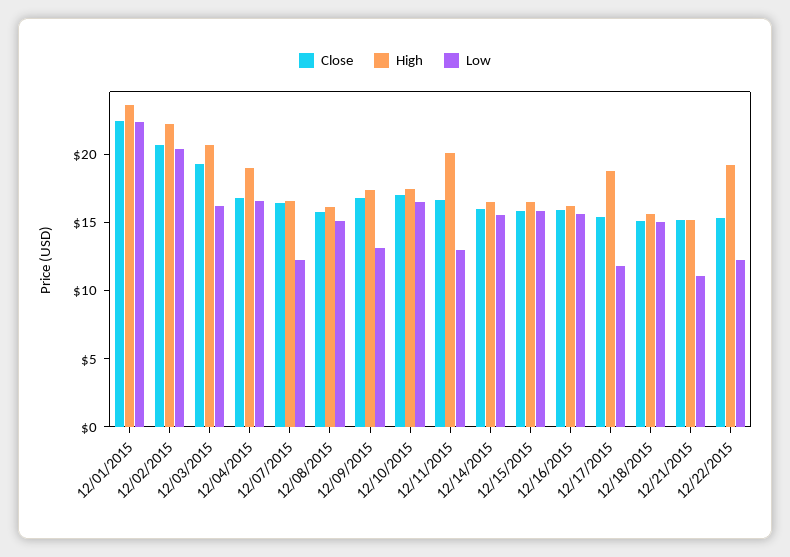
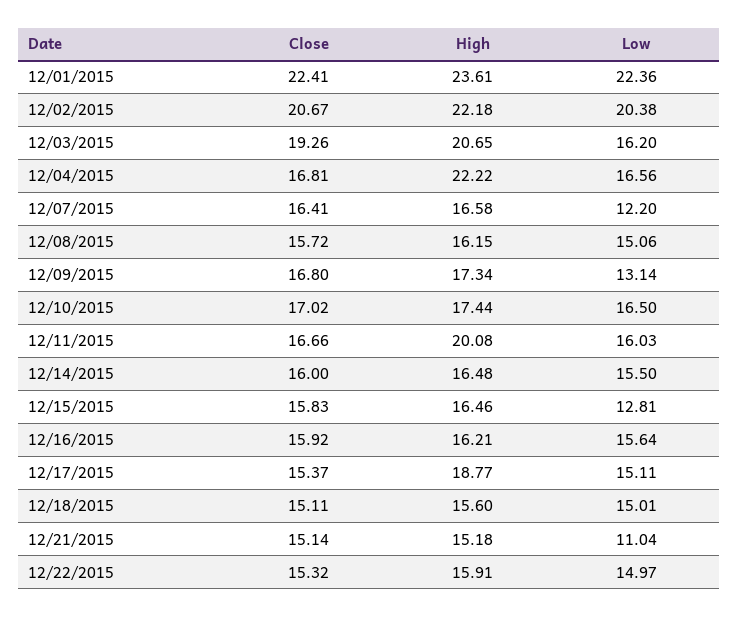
  {
    "Close": {
      "12/01/2015": 22.41,
      "12/02/2015": 20.67,
      "12/03/2015": 19.26,
      "12/04/2015": 16.81,
      "12/07/2015": 16.41,
      "12/08/2015": 15.72,
      "12/09/2015": 16.8,
      "12/10/2015": 17.02,
      "12/11/2015": 16.66,
      "12/14/2015": 16,
      "12/15/2015": 15.83,
      "12/16/2015": 15.92,
      "12/17/2015": 15.37,
      "12/18/2015": 15.11,
      "12/21/2015": 15.14,
      "12/22/2015": 15.32
    },
    "High": {
      "12/01/2015": 23.61,
      "12/02/2015": 22.18,
      "12/03/2015": 20.65,
-     "12/04/2015": 19,
+     "12/04/2015": 22.22,
      "12/07/2015": 16.58,
      "12/08/2015": 16.15,
      "12/09/2015": 17.34,
      "12/10/2015": 17.44,
      "12/11/2015": 20.08,
      "12/14/2015": 16.48,
      "12/15/2015": 16.46,
      "12/16/2015": 16.21,
      "12/17/2015": 18.77,
      "12/18/2015": 15.6,
      "12/21/2015": 15.18,
-     "12/22/2015": 19
+     "12/22/2015": 15.91
    },
    "Low": {
      "12/01/2015": 22.36,
      "12/02/2015": 20.38,
      "12/03/2015": 16.2,
      "12/04/2015": 16.56,
      "12/07/2015": 12.2,
      "12/08/2015": 15.06,
      "12/09/2015": 13.14,
      "12/10/2015": 16.5,
-     "12/11/2015": 13,
+     "12/11/2015": 16.03,
      "12/14/2015": 15.5,
-     "12/15/2015": 16,
+     "12/15/2015": 12.81,
      "12/16/2015": 15.64,
-     "12/17/2015": 12,
+     "12/17/2015": 15.11,
      "12/18/2015": 15.01,
      "12/21/2015": 11.04,
-     "12/22/2015": 12
+     "12/22/2015": 14.97
    }
  }

